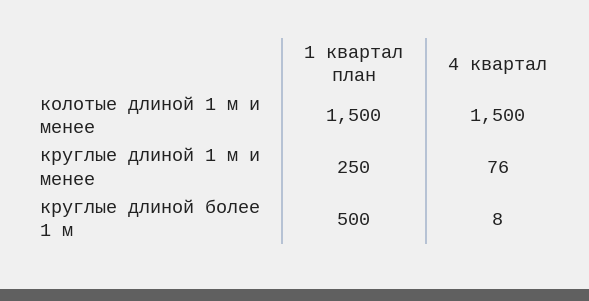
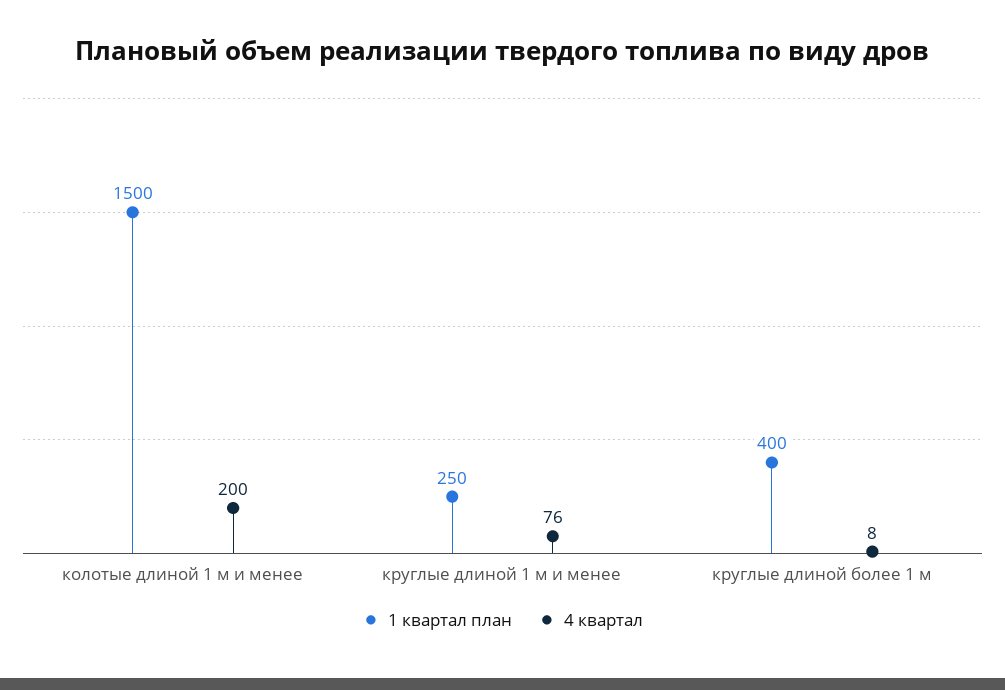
  {
    "1 квартал план": {
      "колотые длиной 1 м и менее": 1500,
      "круглые длиной 1 м и менее": 250,
-     "круглые длиной более 1 м": 500
+     "круглые длиной более 1 м": 400
    },
    "4 квартал": {
-     "колотые длиной 1 м и менее": 1500,
+     "колотые длиной 1 м и менее": 200,
      "круглые длиной 1 м и менее": 76,
      "круглые длиной более 1 м": 8
    }
  }

